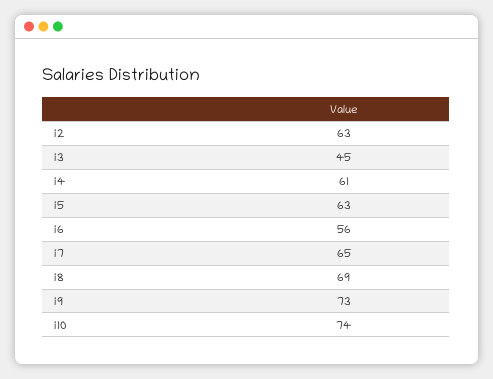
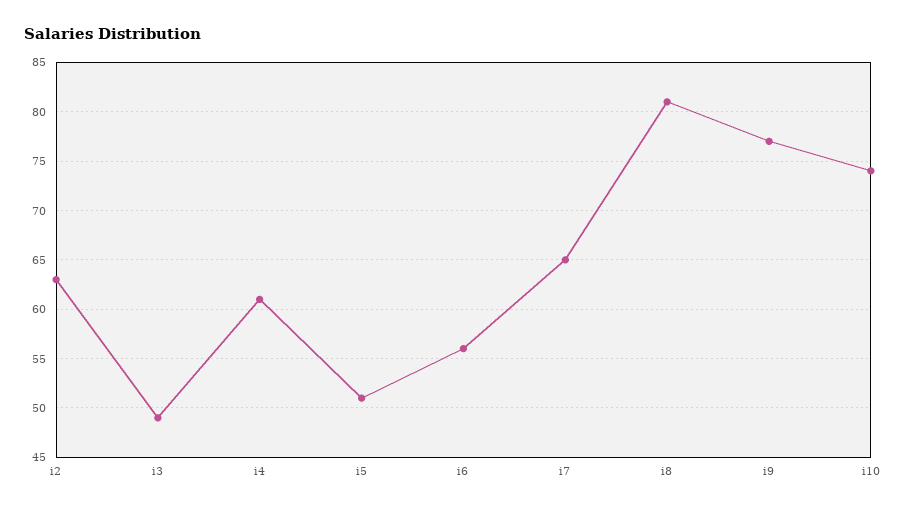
  {
    "i2": 63,
-   "i3": 45,
+   "i3": 49,
    "i4": 61,
-   "i5": 63,
+   "i5": 51,
    "i6": 56,
    "i7": 65,
-   "i8": 69,
+   "i8": 81,
-   "i9": 73,
+   "i9": 77,
    "i10": 74
  }

